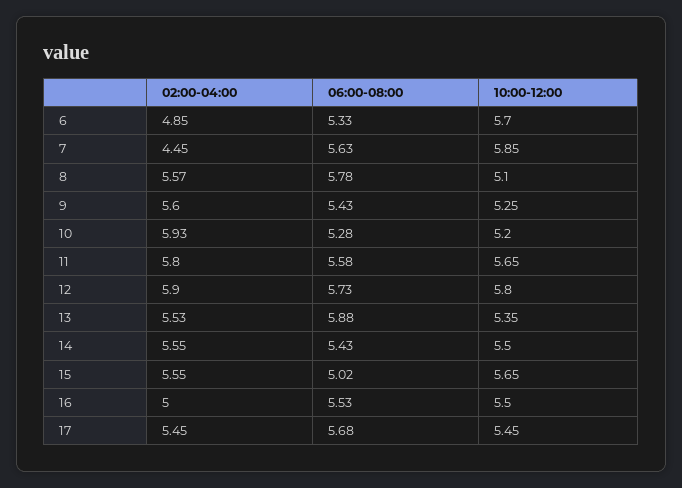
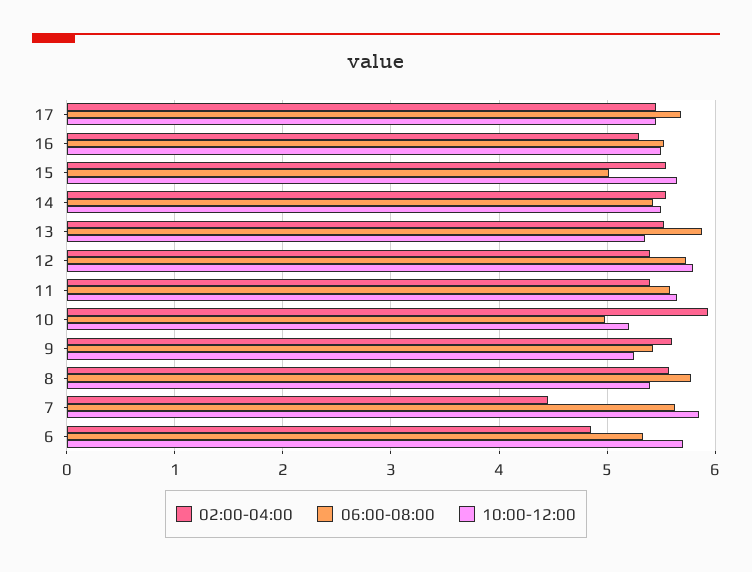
  {
    "02:00-04:00": {
      "6": 4.85,
      "7": 4.45,
      "8": 5.57,
      "9": 5.6,
      "10": 5.93,
-     "11": 5.8,
+     "11": 5.4,
-     "12": 5.9,
+     "12": 5.4,
      "13": 5.53,
      "14": 5.55,
      "15": 5.55,
-     "16": 5,
+     "16": 5.3,
      "17": 5.45
    },
    "06:00-08:00": {
      "6": 5.33,
      "7": 5.63,
      "8": 5.78,
      "9": 5.43,
-     "10": 5.28,
+     "10": 5,
      "11": 5.58,
      "12": 5.73,
      "13": 5.88,
      "14": 5.43,
      "15": 5.02,
      "16": 5.53,
      "17": 5.68
    },
    "10:00-12:00": {
      "6": 5.7,
      "7": 5.85,
-     "8": 5.1,
+     "8": 5.4,
      "9": 5.25,
      "10": 5.2,
      "11": 5.65,
      "12": 5.8,
      "13": 5.35,
      "14": 5.5,
      "15": 5.65,
      "16": 5.5,
      "17": 5.45
    }
  }

